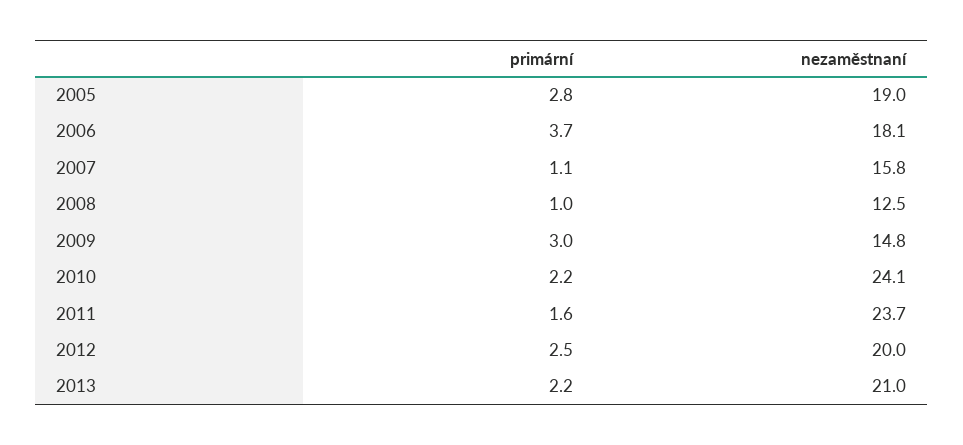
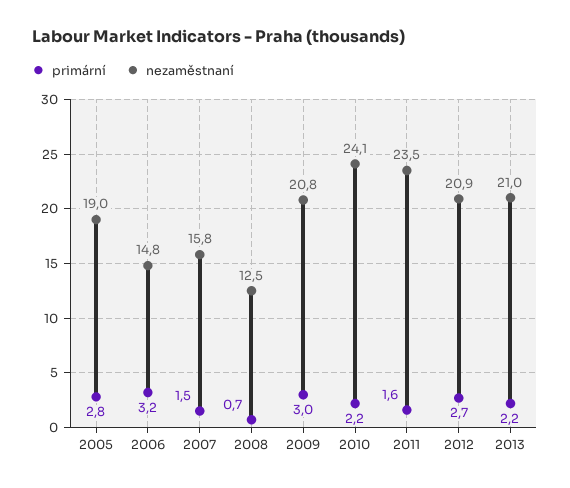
  {
    "primární": {
      "2005": 2.8,
-     "2006": 3.7,
+     "2006": 3.2,
-     "2007": 1.1,
+     "2007": 1.5,
-     "2008": 1,
+     "2008": 0.7,
      "2009": 3,
      "2010": 2.2,
      "2011": 1.6,
-     "2012": 2.5,
+     "2012": 2.7,
      "2013": 2.2
    },
    "nezaměstnaní": {
      "2005": 19,
-     "2006": 18.1,
+     "2006": 14.8,
      "2007": 15.8,
      "2008": 12.5,
-     "2009": 14.8,
+     "2009": 20.8,
      "2010": 24.1,
-     "2011": 23.7,
+     "2011": 23.5,
-     "2012": 20,
+     "2012": 20.9,
      "2013": 21
    }
  }

